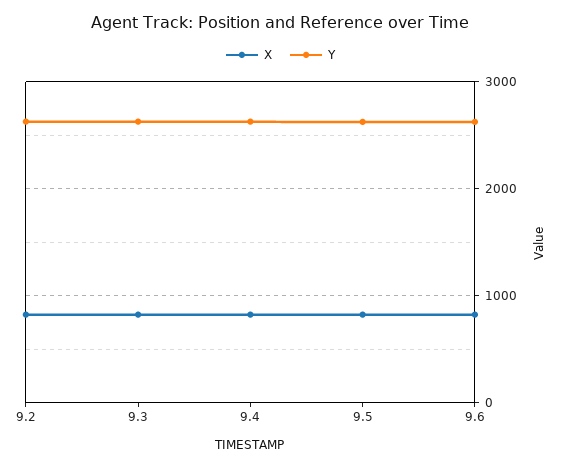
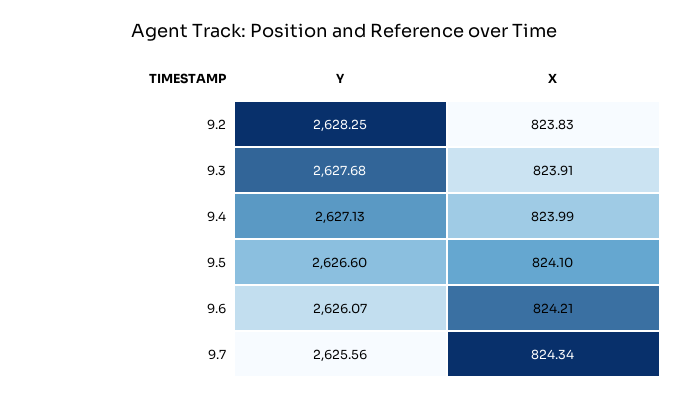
  {
    "X": {
      "9.2": 823.83,
      "9.3": 823.91,
      "9.4": 823.99,
      "9.5": 824.1,
-     "9.6": 824.21
+     "9.6": 824.21,
+     "9.7": 824.34
    },
    "Y": {
      "9.2": 2628.25,
      "9.3": 2627.68,
      "9.4": 2627.13,
      "9.5": 2626.6,
-     "9.6": 2626.07
+     "9.6": 2626.07,
+     "9.7": 2625.56
    }
  }

